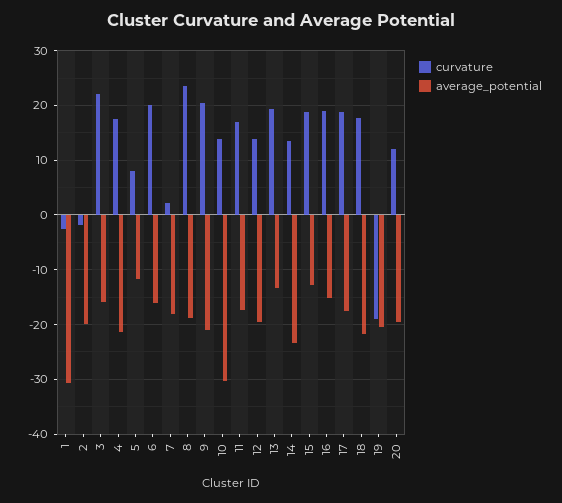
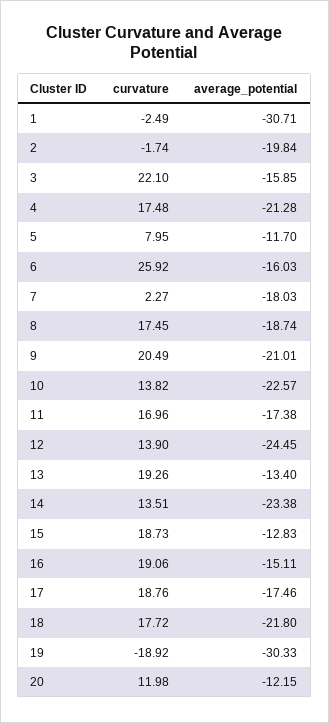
  {
    "curvature": {
      "1": -2.49,
      "2": -1.74,
      "3": 22.1,
      "4": 17.48,
      "5": 7.95,
-     "6": 20,
+     "6": 25.92,
      "7": 2.27,
-     "8": 24,
+     "8": 17.45,
      "9": 20.49,
      "10": 13.82,
      "11": 16.96,
      "12": 13.9,
      "13": 19.26,
      "14": 13.51,
      "15": 18.73,
      "16": 19.06,
      "17": 18.76,
      "18": 17.72,
      "19": -18.92,
      "20": 11.98
    },
    "average_potential": {
      "1": -30.71,
      "2": -19.84,
      "3": -15.85,
      "4": -21.28,
      "5": -11.7,
      "6": -16.03,
      "7": -18.03,
      "8": -18.74,
      "9": -21.01,
-     "10": -30,
+     "10": -22.57,
      "11": -17.38,
-     "12": -20,
+     "12": -24.45,
      "13": -13.4,
      "14": -23.38,
      "15": -12.83,
      "16": -15.11,
      "17": -17.46,
      "18": -21.8,
-     "19": -20,
+     "19": -30.33,
-     "20": -20
+     "20": -12.15
    }
  }

